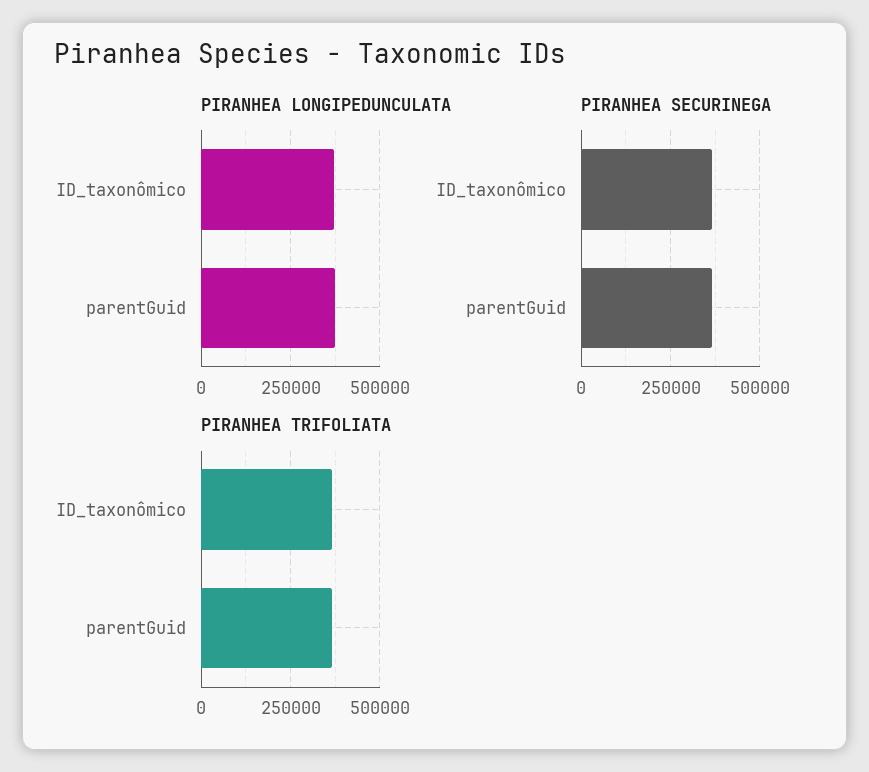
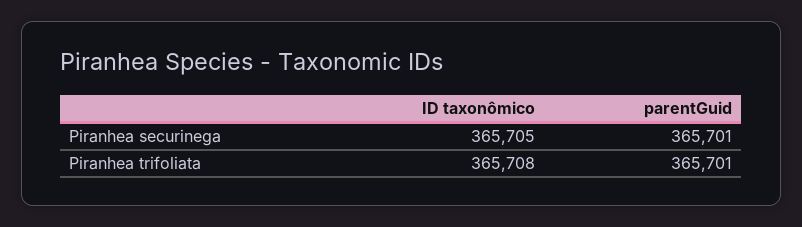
  {
-   "PIRANHEA LONGIPEDUNCULATA": {
-     "ID_taxonômico": 375000,
-     "parentGuid": 375000
-   },
    "PIRANHEA SECURINEGA": {
      "ID_taxonômico": 365705,
      "parentGuid": 365701
    },
    "PIRANHEA TRIFOLIATA": {
      "ID_taxonômico": 365708,
      "parentGuid": 365701
    }
  }

